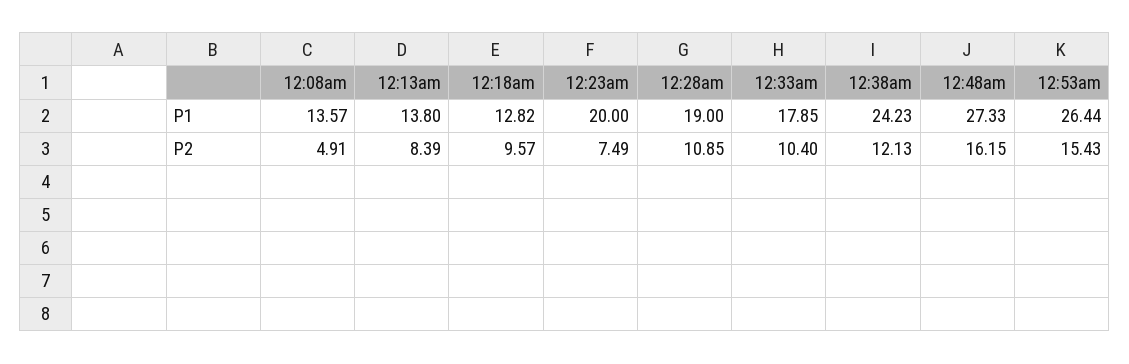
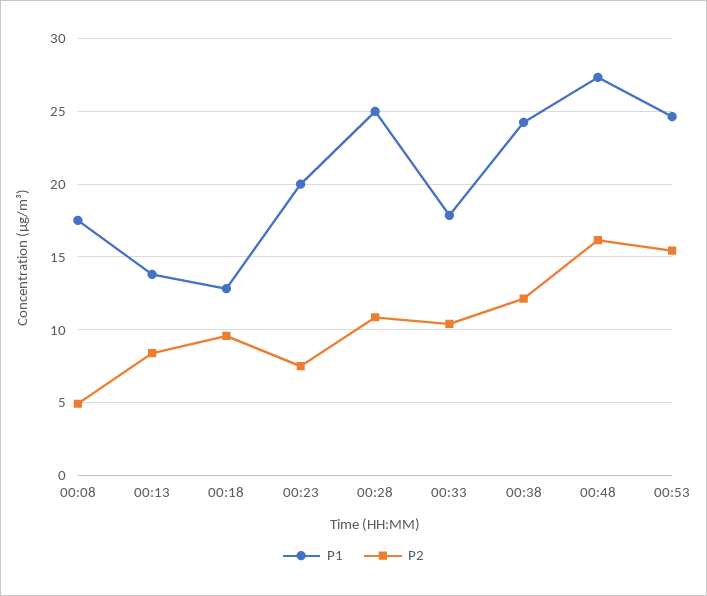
  {
    "P1": {
-     "12:08am": 13.57,
+     "12:08am": 17.5,
      "12:13am": 13.8,
      "12:18am": 12.82,
      "12:23am": 20,
-     "12:28am": 19,
+     "12:28am": 25,
      "12:33am": 17.85,
      "12:38am": 24.23,
      "12:48am": 27.33,
-     "12:53am": 26.44
+     "12:53am": 24.5
    },
    "P2": {
      "12:08am": 4.91,
      "12:13am": 8.39,
      "12:18am": 9.57,
      "12:23am": 7.49,
      "12:28am": 10.85,
      "12:33am": 10.4,
      "12:38am": 12.13,
      "12:48am": 16.15,
      "12:53am": 15.43
    }
  }

